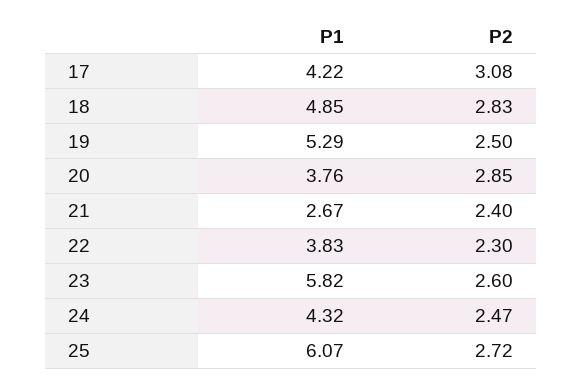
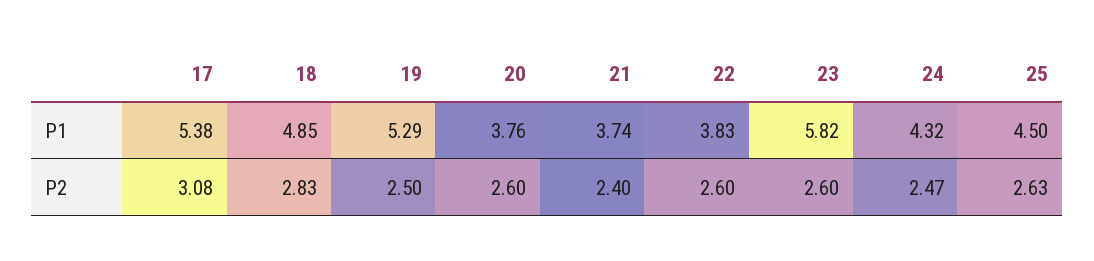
  {
    "P1": {
-     "17": 4.22,
+     "17": 5.38,
      "18": 4.85,
      "19": 5.29,
      "20": 3.76,
-     "21": 2.67,
+     "21": 3.74,
      "22": 3.83,
      "23": 5.82,
      "24": 4.32,
-     "25": 6.07
+     "25": 4.5
    },
    "P2": {
      "17": 3.08,
      "18": 2.83,
      "19": 2.5,
-     "20": 2.85,
+     "20": 2.6,
      "21": 2.4,
-     "22": 2.3,
+     "22": 2.6,
      "23": 2.6,
      "24": 2.47,
-     "25": 2.72
+     "25": 2.63
    }
  }

